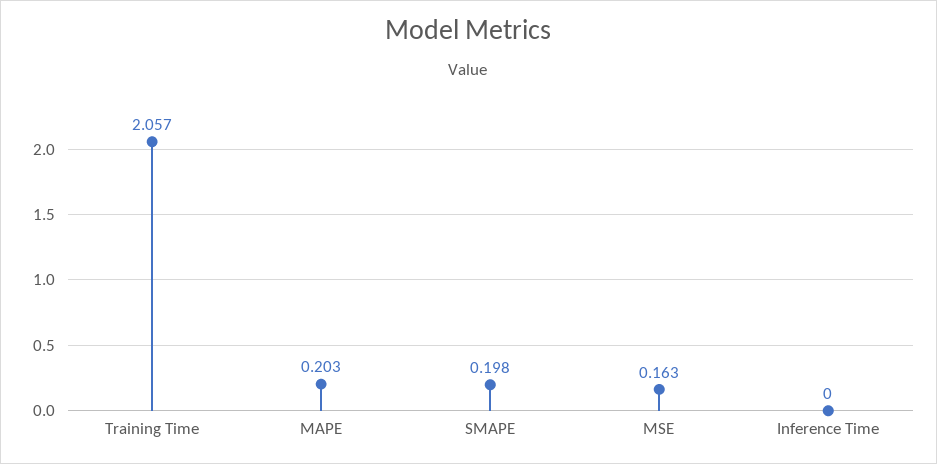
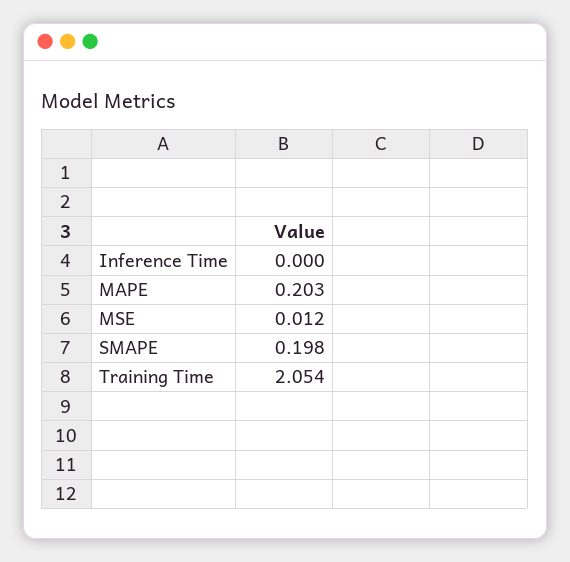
  {
-   "Training Time": 2.057,
+   "Training Time": 2.054,
    "MAPE": 0.203,
    "SMAPE": 0.198,
-   "MSE": 0.163,
+   "MSE": 0.012,
    "Inference Time": 0
  }

